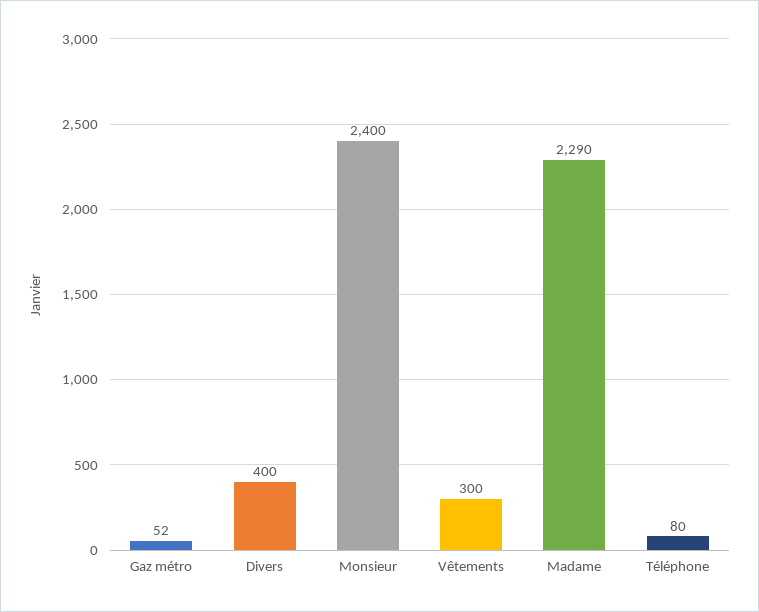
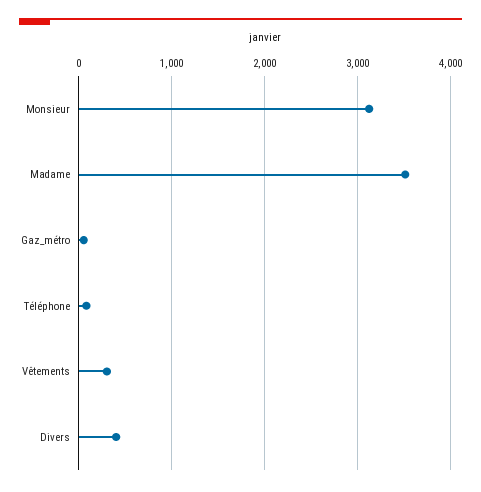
  {
    "Gaz métro": 52,
    "Divers": 400,
-   "Monsieur": 2400,
+   "Monsieur": 3100,
    "Vêtements": 300,
-   "Madame": 2290,
+   "Madame": 3500,
    "Téléphone": 80
  }

